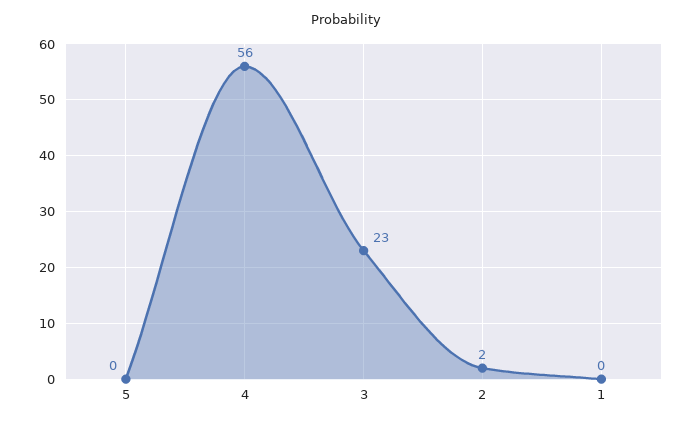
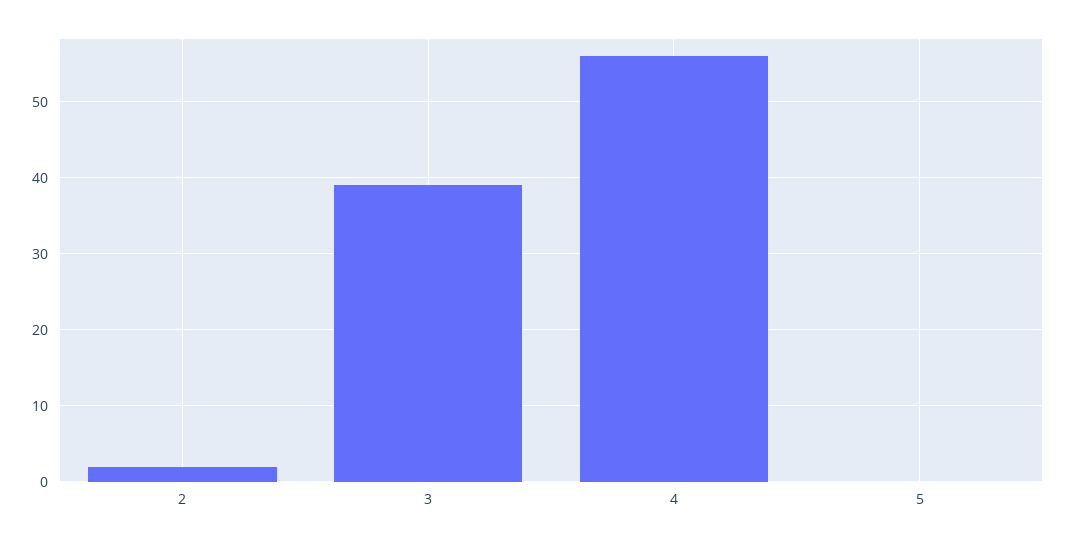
  {
    "5": 0,
    "4": 56,
-   "3": 23,
+   "3": 39,
-   "2": 2,
+   "2": 2
-   "1": 0
  }

